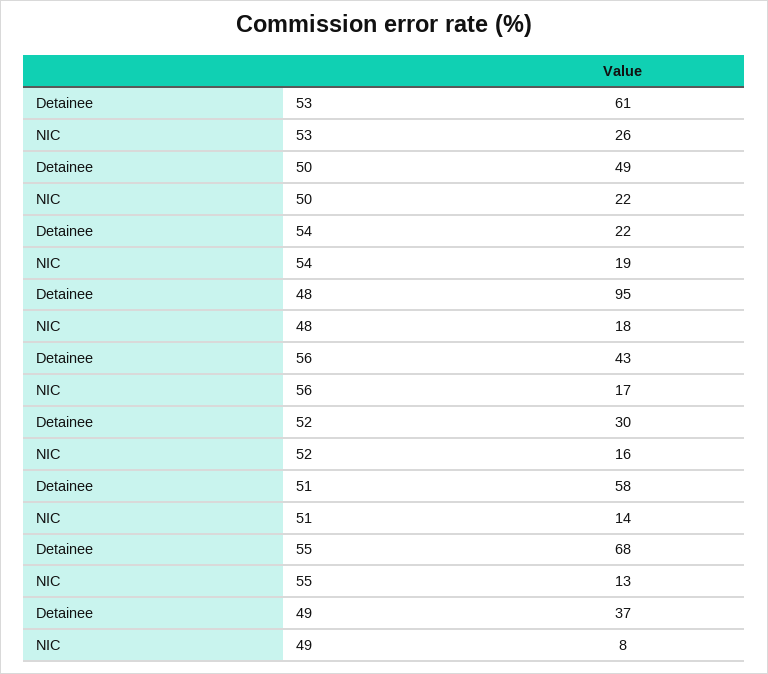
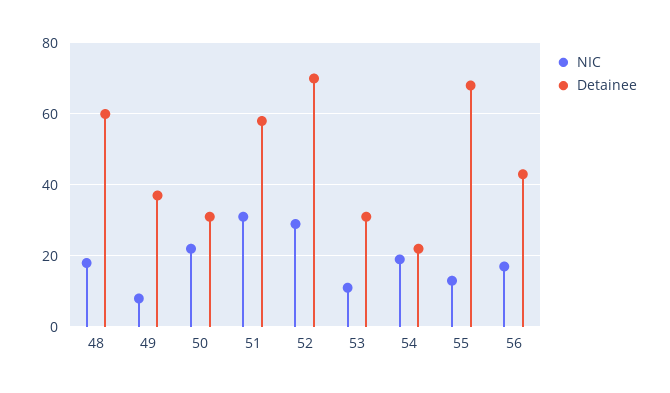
  {
    "Detainee": {
-     "53": 61,
+     "53": 30,
-     "50": 49,
+     "50": 30,
      "54": 22,
-     "48": 95,
+     "48": 60,
      "56": 43,
-     "52": 30,
+     "52": 70,
      "51": 58,
      "55": 68,
      "49": 37
    },
    "NIC": {
-     "53": 26,
+     "53": 10,
      "50": 22,
      "54": 19,
      "48": 18,
      "56": 17,
-     "52": 16,
+     "52": 30,
-     "51": 14,
+     "51": 30,
      "55": 13,
      "49": 8
    }
  }

